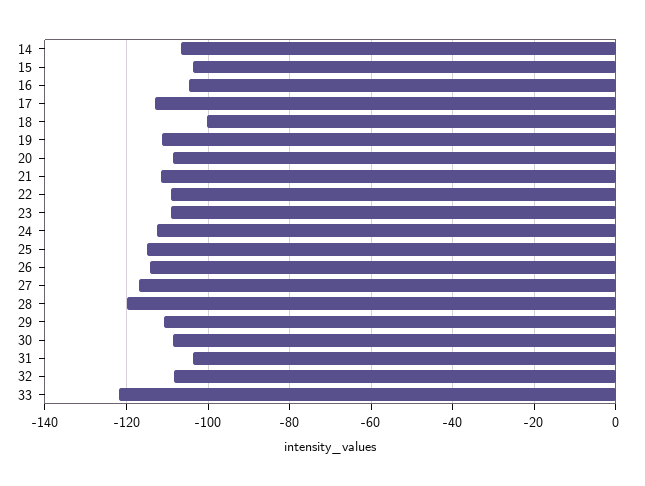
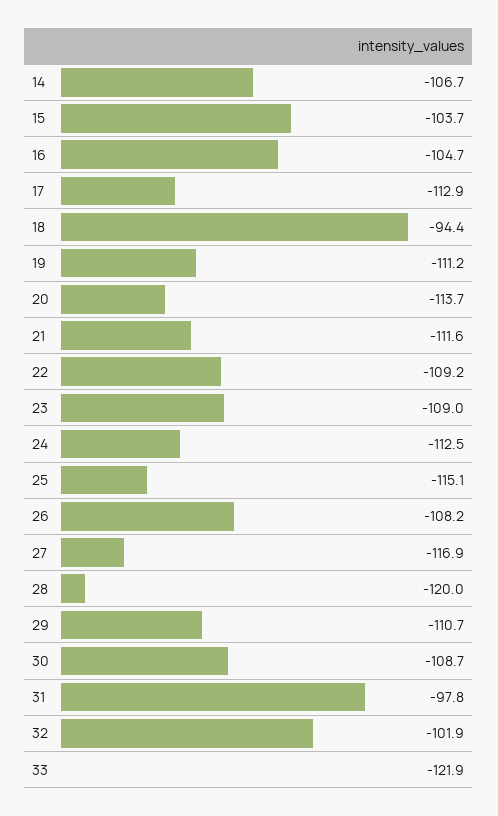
  {
    "14": -106.7,
    "15": -103.7,
    "16": -104.7,
    "17": -112.9,
-   "18": -100,
+   "18": -94.4,
    "19": -111.2,
-   "20": -108,
+   "20": -113.7,
    "21": -111.6,
    "22": -109.2,
    "23": -109,
    "24": -112.5,
    "25": -115.1,
-   "26": -114,
+   "26": -108.2,
    "27": -116.9,
    "28": -120,
    "29": -110.7,
    "30": -108.7,
-   "31": -104,
+   "31": -97.8,
-   "32": -108,
+   "32": -101.9,
    "33": -121.9
  }

